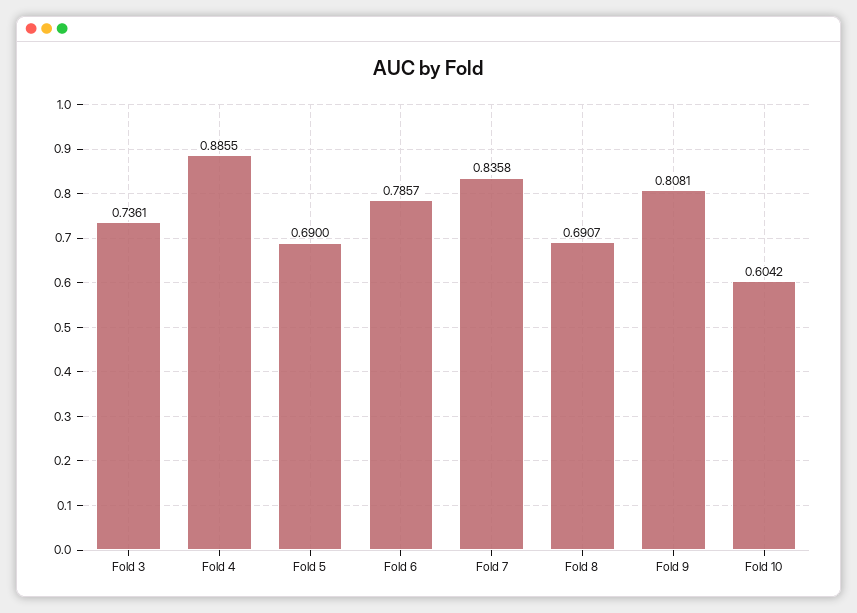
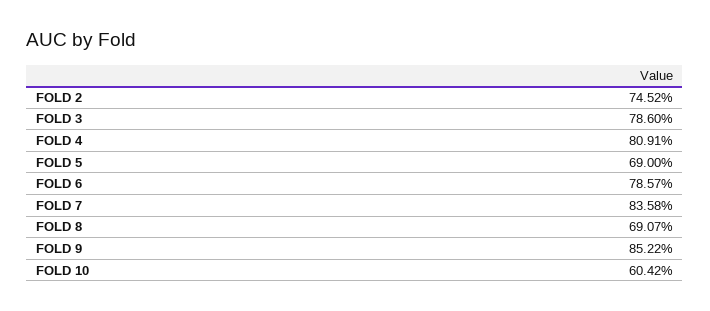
  {
-   "Fold 3": 0.7361,
+   "Fold 3": 0.786,
-   "Fold 4": 0.8855,
+   "Fold 4": 0.8091,
    "Fold 5": 0.69,
    "Fold 6": 0.7857,
    "Fold 7": 0.8358,
    "Fold 8": 0.6907,
-   "Fold 9": 0.8081,
+   "Fold 9": 0.8522,
-   "Fold 10": 0.6042
+   "Fold 10": 0.6042,
+   "FOLD 2": 0.7452
  }

